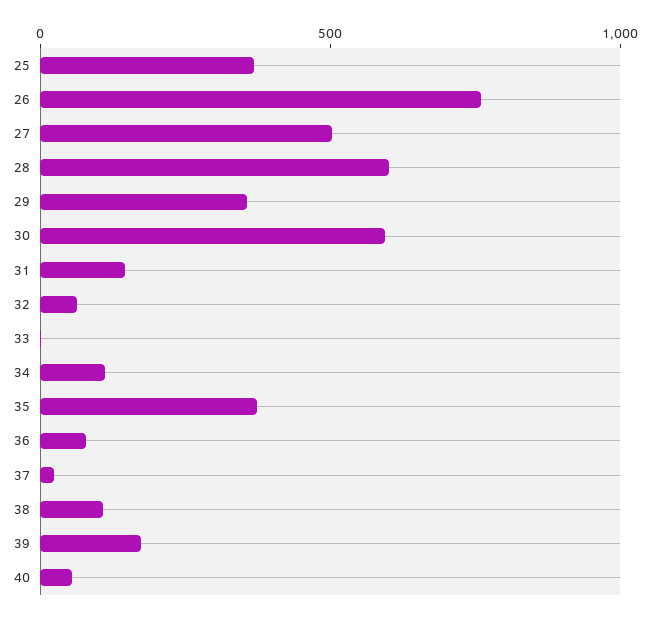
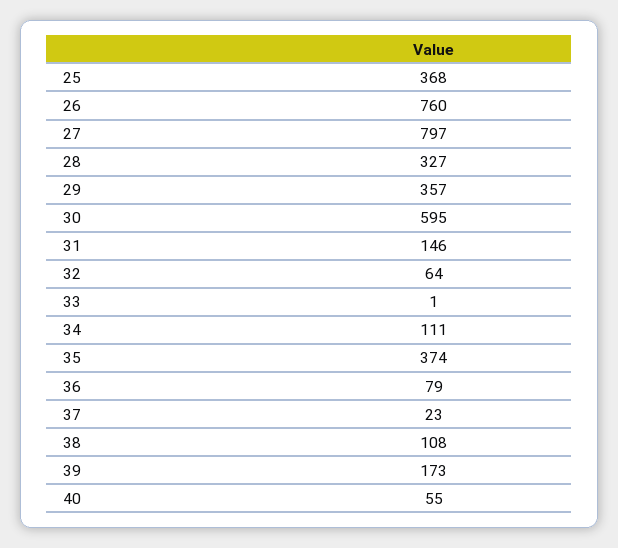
  {
    "25": 368,
    "26": 760,
-   "27": 500,
+   "27": 797,
-   "28": 600,
+   "28": 327,
    "29": 357,
    "30": 595,
    "31": 146,
    "32": 64,
    "33": 1,
    "34": 111,
    "35": 374,
    "36": 79,
    "37": 23,
    "38": 108,
    "39": 173,
    "40": 55
  }

